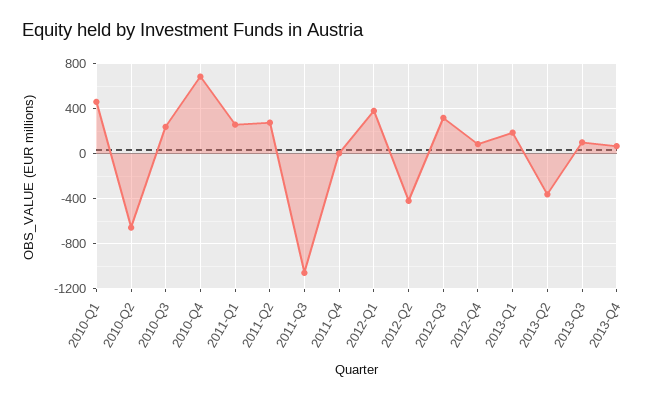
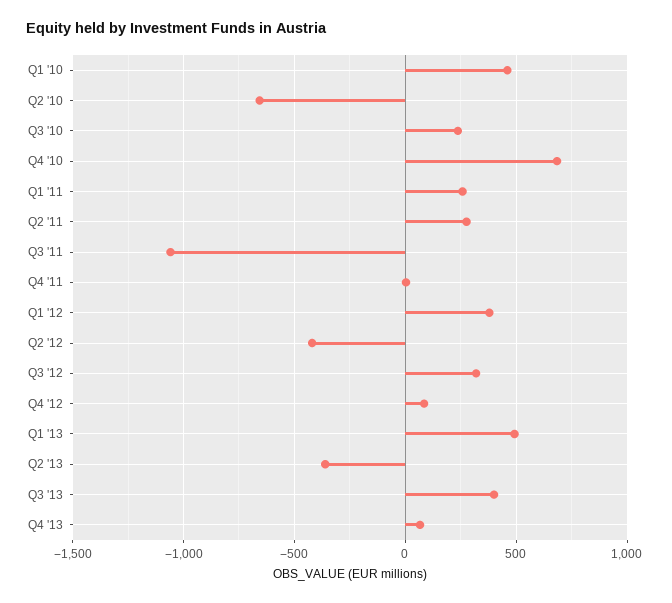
  {
    "2010-Q1": 450,
    "2010-Q2": -650,
    "2010-Q3": 250,
    "2010-Q4": 700,
    "2011-Q1": 250,
    "2011-Q2": 300,
    "2011-Q3": -1050,
    "2011-Q4": 0,
    "2012-Q1": 400,
    "2012-Q2": -400,
    "2012-Q3": 300,
    "2012-Q4": 100,
-   "2013-Q1": 200,
+   "2013-Q1": 500,
    "2013-Q2": -350,
-   "2013-Q3": 100,
+   "2013-Q3": 400,
    "2013-Q4": 50
  }

